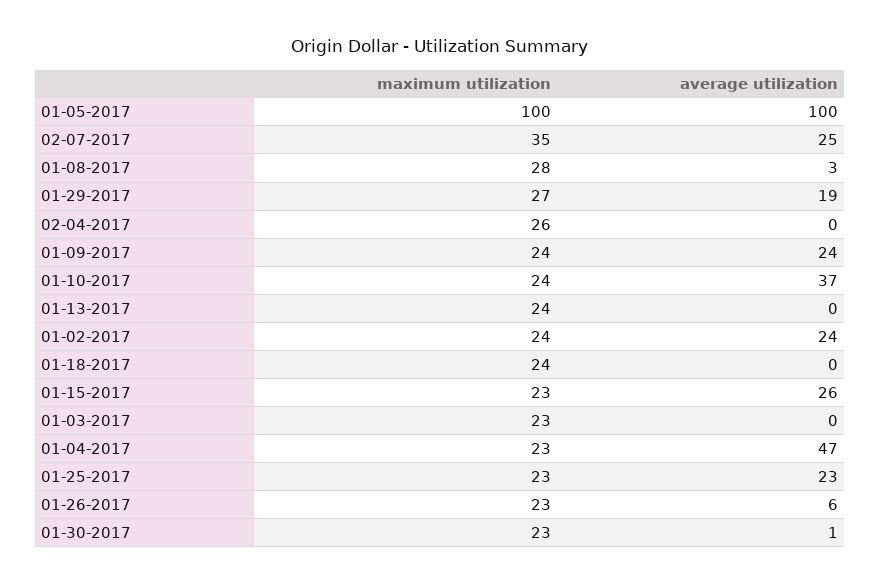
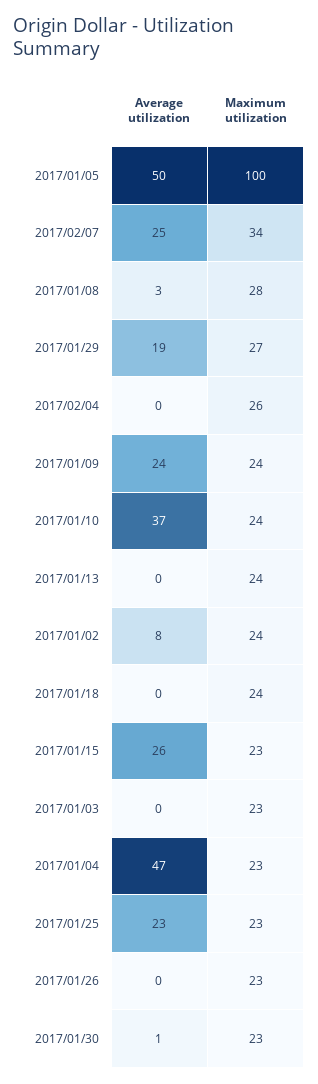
  {
    "maximum utilization": {
      "01-05-2017": 100,
-     "02-07-2017": 35,
+     "02-07-2017": 34,
      "01-08-2017": 28,
      "01-29-2017": 27,
      "02-04-2017": 26,
      "01-09-2017": 24,
      "01-10-2017": 24,
      "01-13-2017": 24,
      "01-02-2017": 24,
      "01-18-2017": 24,
      "01-15-2017": 23,
      "01-03-2017": 23,
      "01-04-2017": 23,
      "01-25-2017": 23,
      "01-26-2017": 23,
      "01-30-2017": 23
    },
    "average utilization": {
-     "01-05-2017": 100,
+     "01-05-2017": 50,
      "02-07-2017": 25,
      "01-08-2017": 3,
      "01-29-2017": 19,
      "02-04-2017": 0,
      "01-09-2017": 24,
      "01-10-2017": 37,
      "01-13-2017": 0,
-     "01-02-2017": 24,
+     "01-02-2017": 8,
      "01-18-2017": 0,
      "01-15-2017": 26,
      "01-03-2017": 0,
      "01-04-2017": 47,
      "01-25-2017": 23,
-     "01-26-2017": 6,
+     "01-26-2017": 0,
      "01-30-2017": 1
    }
  }

